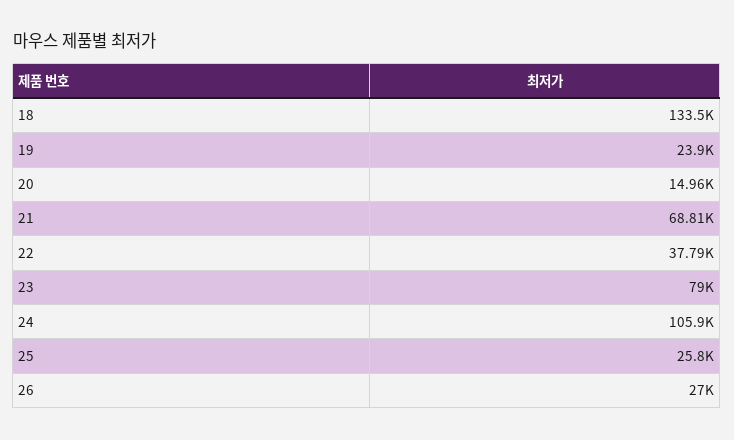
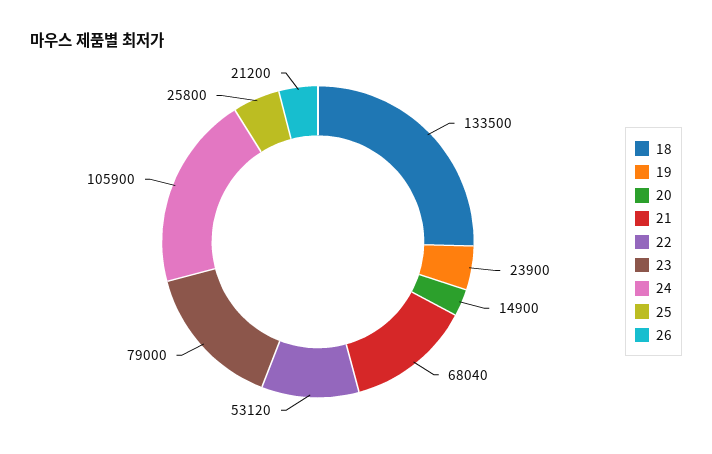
  {
    "18": 133500,
    "19": 23900,
-   "20": 14960,
+   "20": 14900,
-   "21": 68810,
+   "21": 68040,
-   "22": 37790,
+   "22": 53120,
    "23": 79000,
    "24": 105900,
    "25": 25800,
-   "26": 27000
+   "26": 21200
  }

